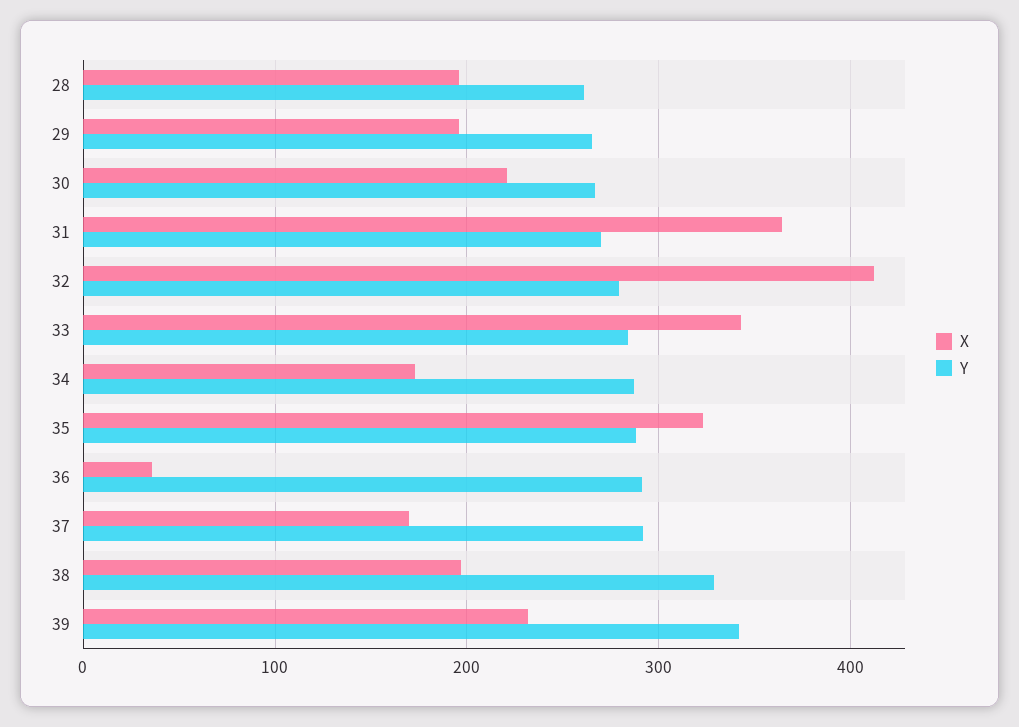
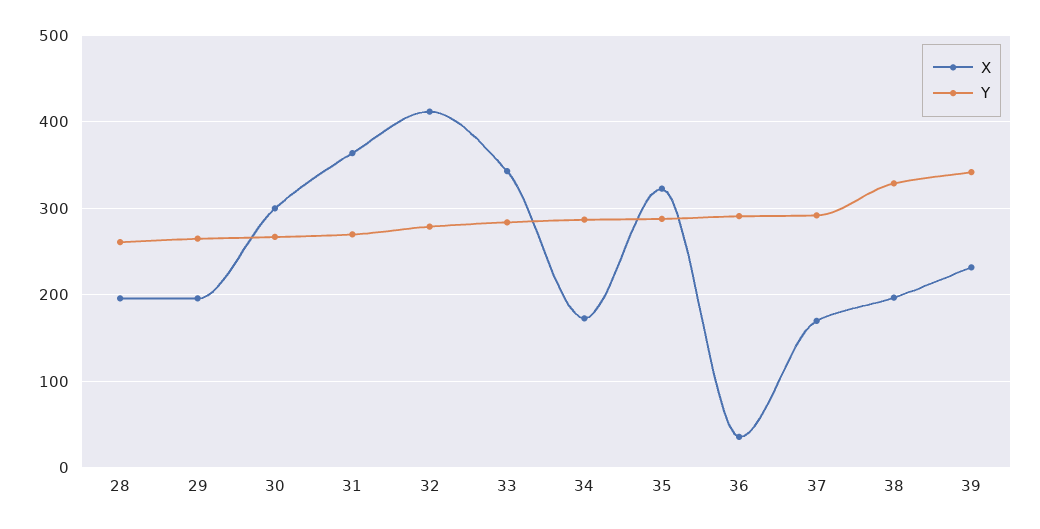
  {
    "X": {
      "28": 200,
      "29": 200,
-     "30": 220,
+     "30": 300,
      "31": 360,
      "32": 410,
      "33": 340,
      "34": 170,
      "35": 320,
      "36": 40,
      "37": 170,
      "38": 200,
      "39": 230
    },
    "Y": {
      "28": 260,
      "29": 270,
      "30": 270,
      "31": 270,
      "32": 280,
      "33": 280,
      "34": 290,
      "35": 290,
      "36": 290,
      "37": 290,
      "38": 330,
      "39": 340
    }
  }

